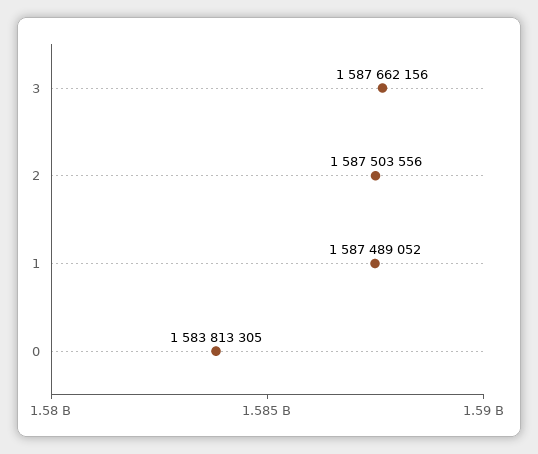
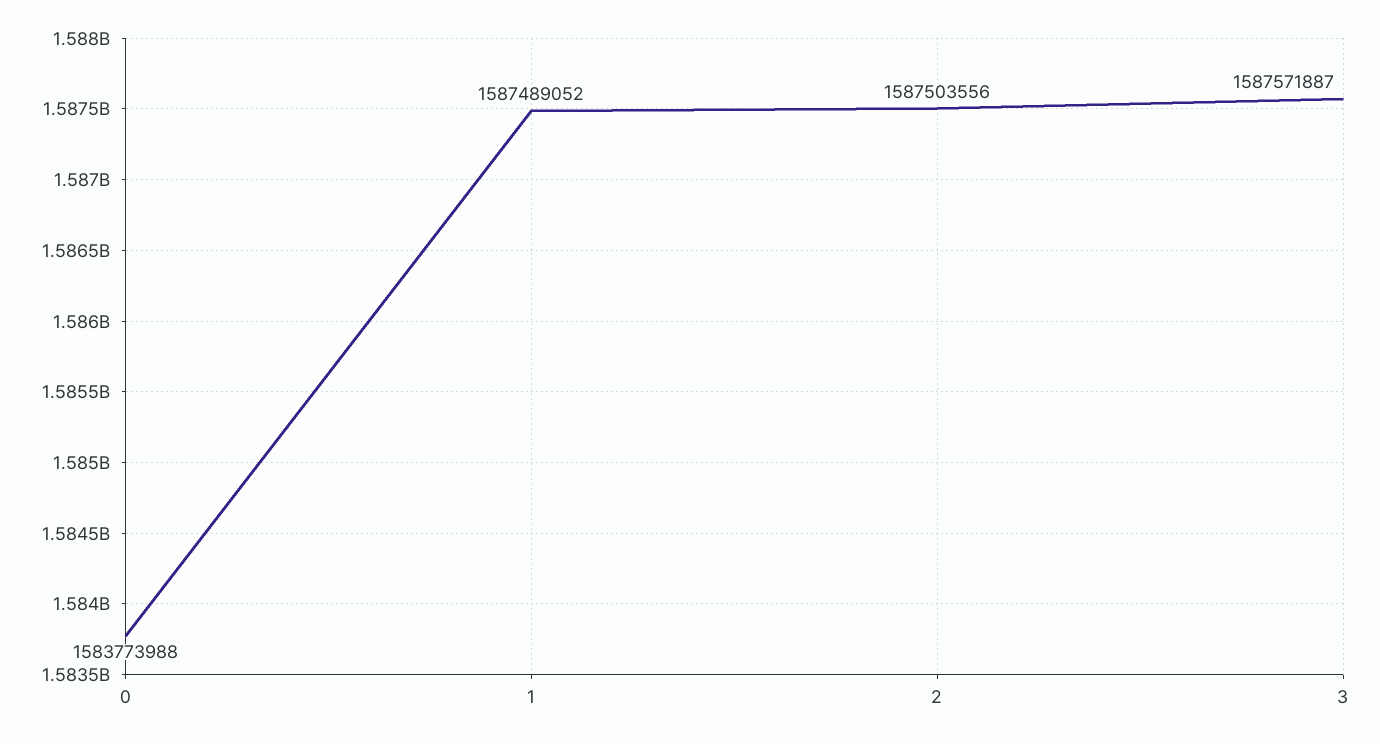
  {
-   "3": 1587662156,
+   "3": 1587571887,
    "2": 1587503556,
    "1": 1587489052,
-   "0": 1583813305
+   "0": 1583773988
  }

